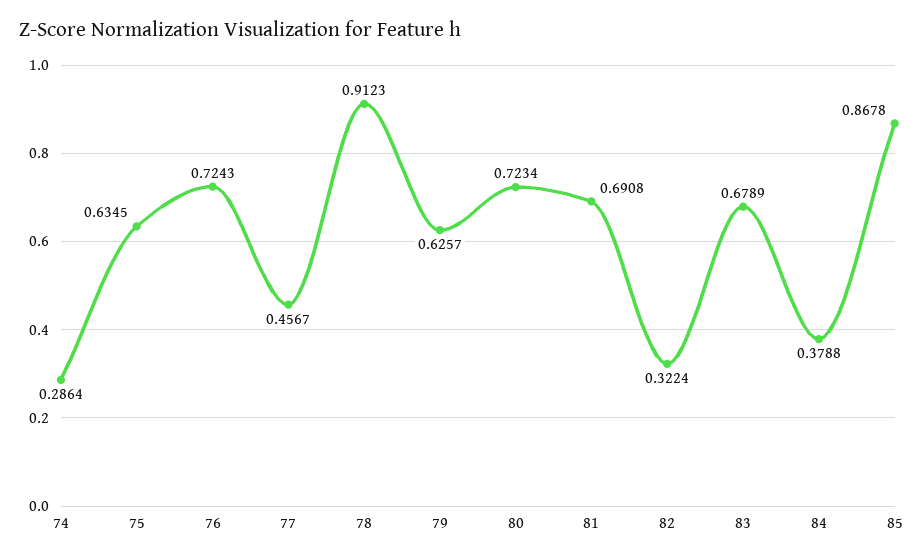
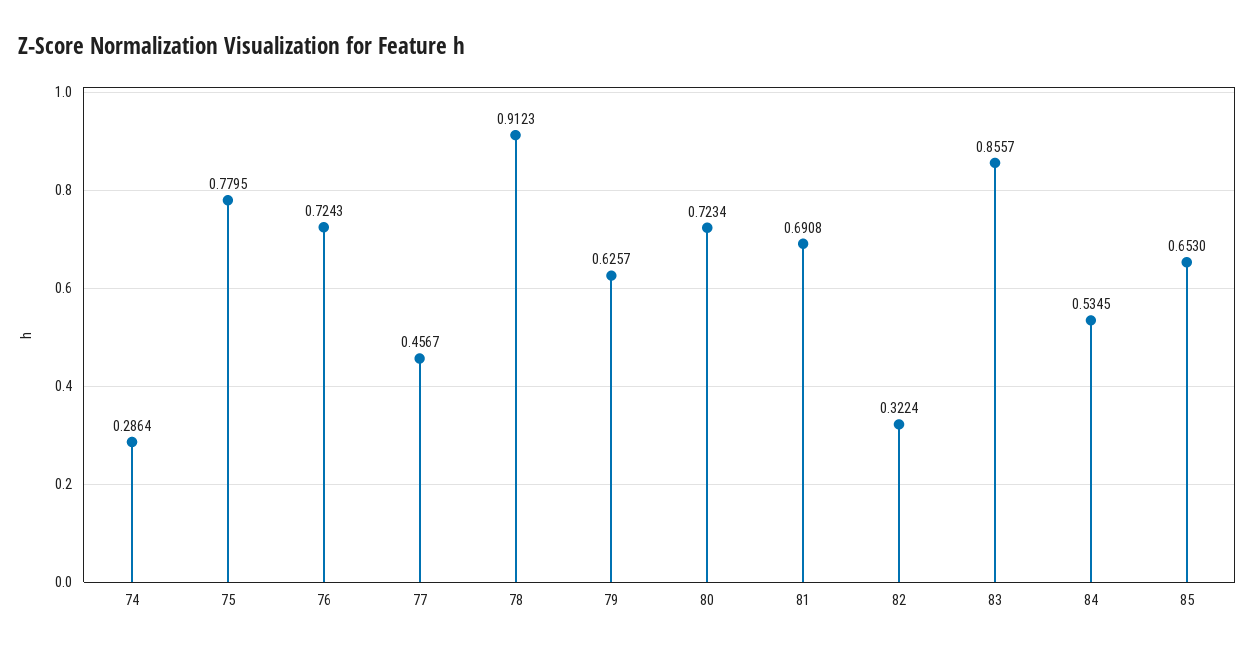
  {
    "74": 0.2864,
-   "75": 0.6345,
+   "75": 0.7795,
    "76": 0.7243,
    "77": 0.4567,
    "78": 0.9123,
    "79": 0.6257,
    "80": 0.7234,
    "81": 0.6908,
    "82": 0.3224,
-   "83": 0.6789,
+   "83": 0.8557,
-   "84": 0.3788,
+   "84": 0.5345,
-   "85": 0.8678
+   "85": 0.653
  }

